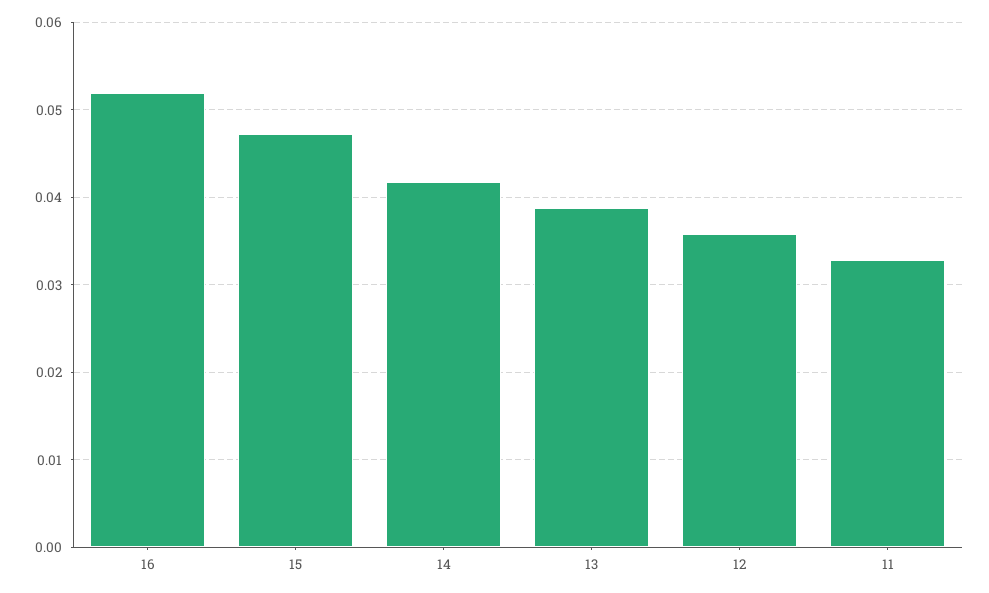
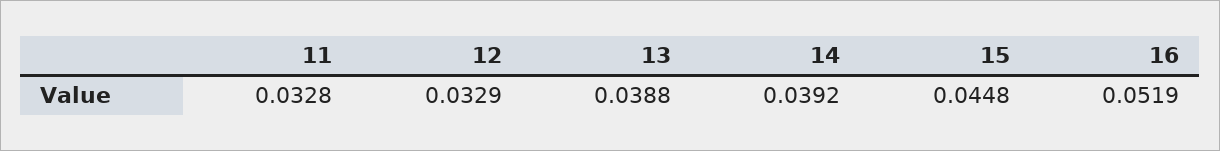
  {
    "16": 0.0519,
-   "15": 0.047,
+   "15": 0.0448,
-   "14": 0.042,
+   "14": 0.0392,
    "13": 0.0388,
-   "12": 0.036,
+   "12": 0.0329,
    "11": 0.0328
  }

